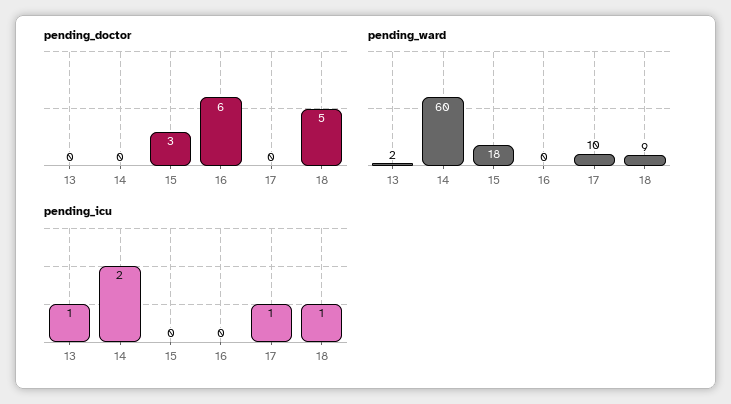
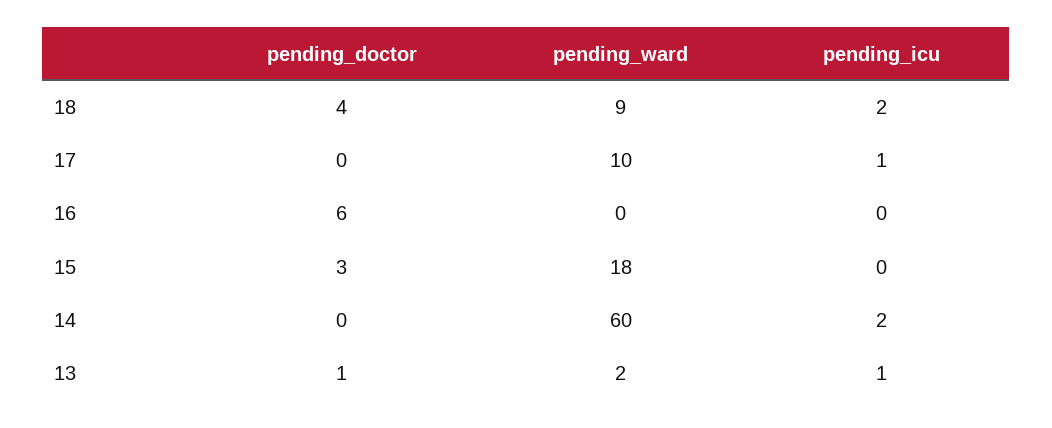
  {
    "pending_doctor": {
-     "13": 0,
+     "13": 1,
      "14": 0,
      "15": 3,
      "16": 6,
      "17": 0,
-     "18": 5
+     "18": 4
    },
    "pending_ward": {
      "13": 2,
      "14": 60,
      "15": 18,
      "16": 0,
      "17": 10,
      "18": 9
    },
    "pending_icu": {
      "13": 1,
      "14": 2,
      "15": 0,
      "16": 0,
      "17": 1,
-     "18": 1
+     "18": 2
    }
  }

